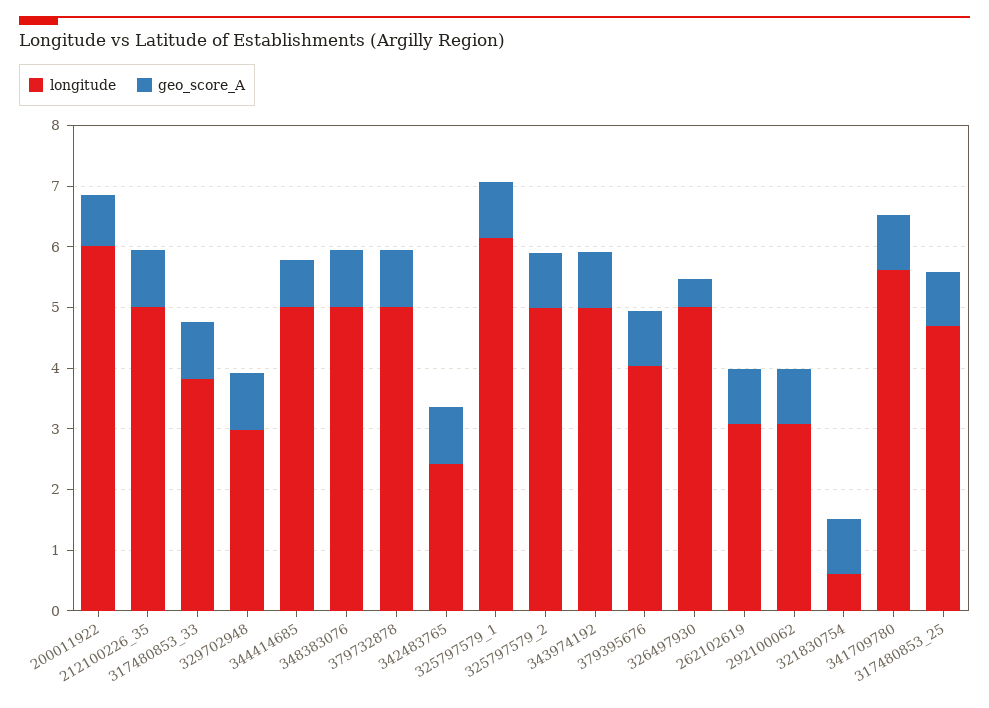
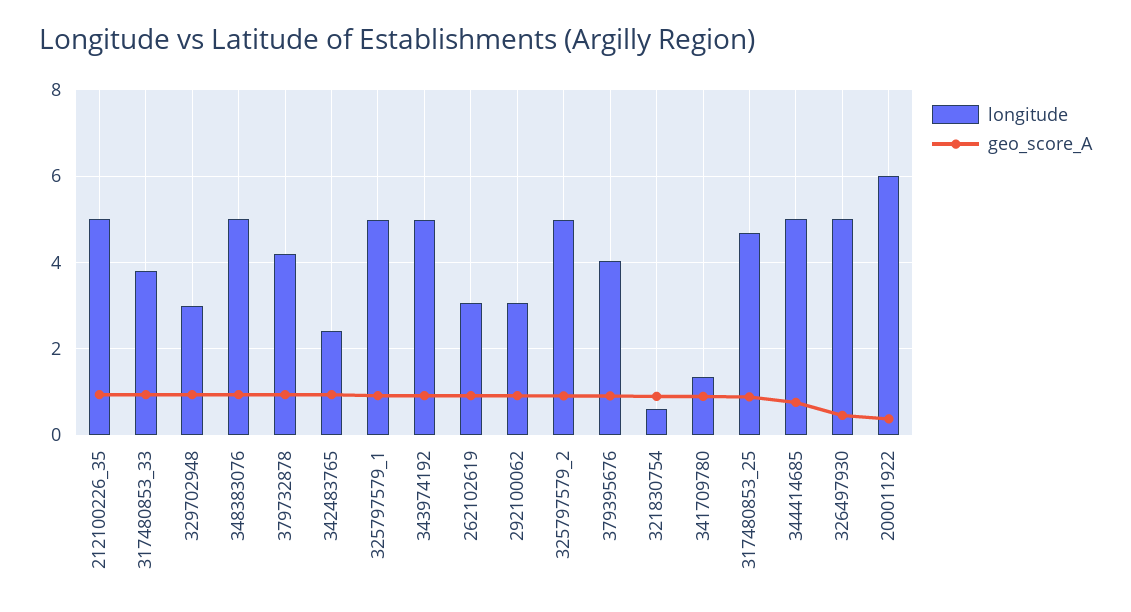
  {
    "longitude": {
      "200011922": 6,
      "212100226_35": 5,
      "317480853_33": 3.8,
      "329702948": 3,
      "344414685": 5,
      "348383076": 5,
-     "379732878": 5,
+     "379732878": 4.2,
      "342483765": 2.4,
-     "325797579_1": 6.2,
+     "325797579_1": 5,
      "325797579_2": 5,
      "343974192": 5,
      "379395676": 4,
      "326497930": 5,
      "262102619": 3,
      "292100062": 3,
      "321830754": 0.6,
-     "341709780": 5.6,
+     "341709780": 1.4,
      "317480853_25": 4.6
    },
    "geo_score_A": {
-     "200011922": 0.8,
+     "200011922": 0.4,
      "212100226_35": 1,
      "317480853_33": 1,
      "329702948": 1,
      "344414685": 0.8,
      "348383076": 1,
      "379732878": 1,
      "342483765": 1,
      "325797579_1": 1,
      "325797579_2": 1,
      "343974192": 1,
      "379395676": 1,
      "326497930": 0.4,
      "262102619": 1,
      "292100062": 1,
      "321830754": 1,
      "341709780": 1,
      "317480853_25": 0.8
    }
  }

